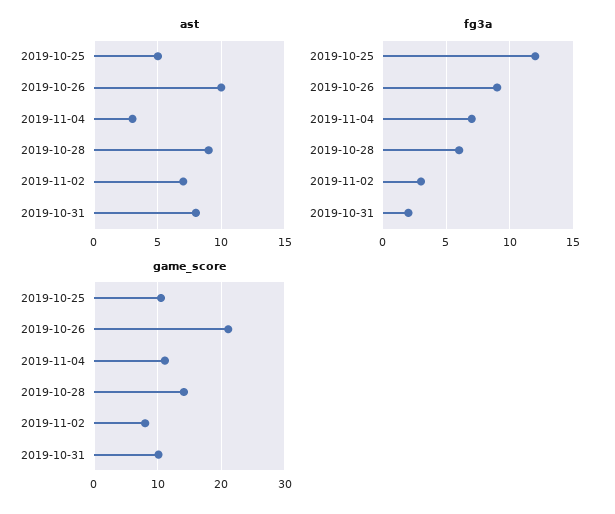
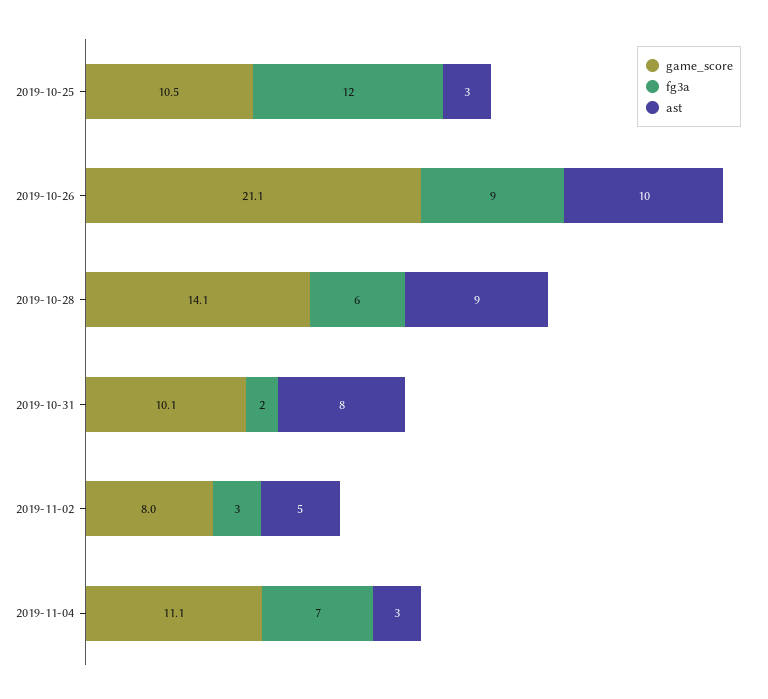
  {
    "ast": {
-     "2019-10-25": 5,
+     "2019-10-25": 3,
      "2019-10-26": 10,
      "2019-11-04": 3,
      "2019-10-28": 9,
-     "2019-11-02": 7,
+     "2019-11-02": 5,
      "2019-10-31": 8
    },
    "fg3a": {
      "2019-10-25": 12,
      "2019-10-26": 9,
      "2019-11-04": 7,
      "2019-10-28": 6,
      "2019-11-02": 3,
      "2019-10-31": 2
    },
    "game_score": {
      "2019-10-25": 10.5,
      "2019-10-26": 21.1,
      "2019-11-04": 11.1,
      "2019-10-28": 14.1,
      "2019-11-02": 8,
      "2019-10-31": 10.1
    }
  }

